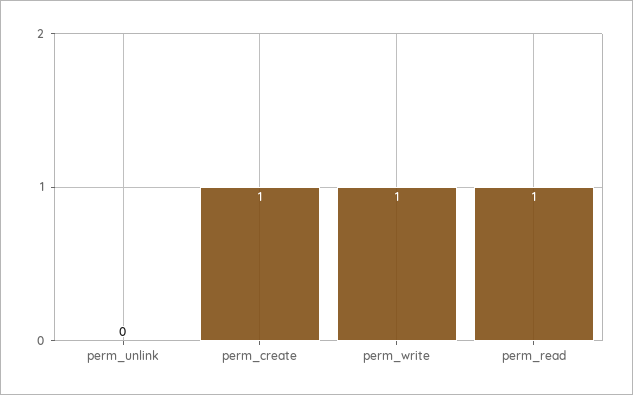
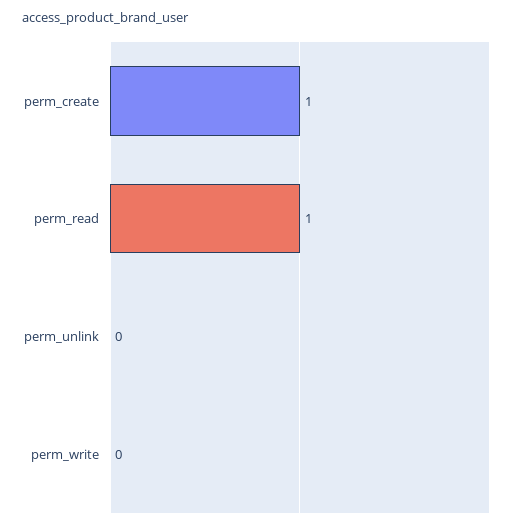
  {
    "perm_unlink": 0,
    "perm_create": 1,
-   "perm_write": 1,
+   "perm_write": 0,
    "perm_read": 1
  }

